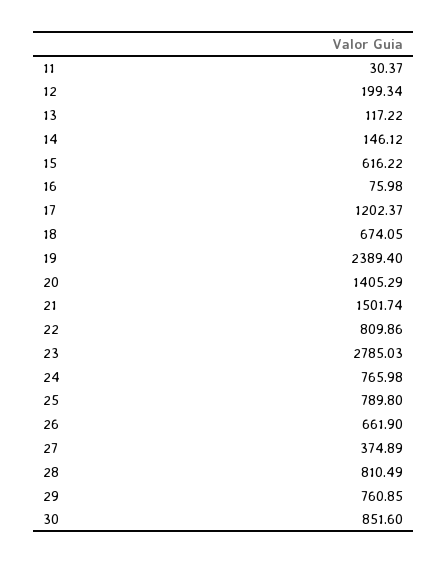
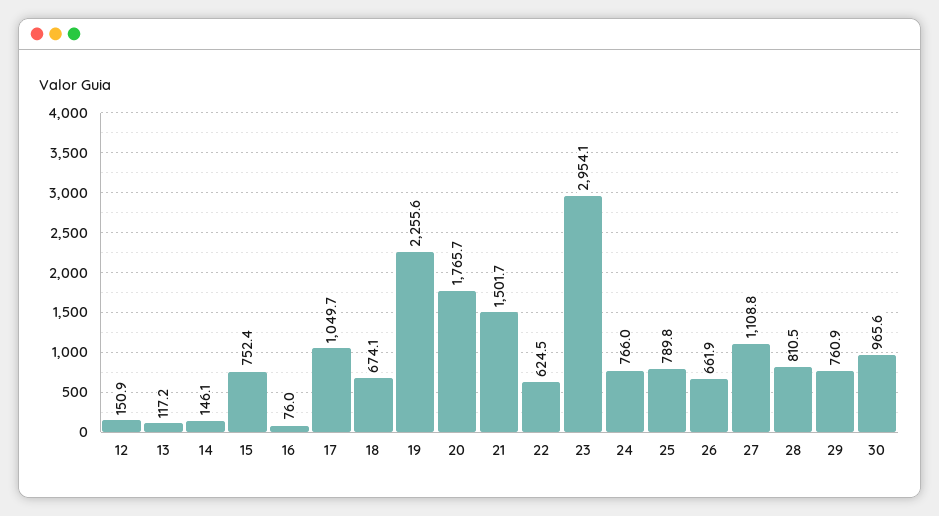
  {
-   "11": 30.37,
-   "12": 199.34,
+   "12": 150.9,
    "13": 117.22,
    "14": 146.12,
-   "15": 616.22,
+   "15": 752.4,
    "16": 75.98,
-   "17": 1202.37,
+   "17": 1049.7,
    "18": 674.05,
-   "19": 2389.4,
+   "19": 2255.6,
-   "20": 1405.29,
+   "20": 1765.7,
    "21": 1501.74,
-   "22": 809.86,
+   "22": 624.5,
-   "23": 2785.03,
+   "23": 2954.1,
    "24": 765.98,
    "25": 789.8,
    "26": 661.9,
-   "27": 374.89,
+   "27": 1108.8,
    "28": 810.49,
    "29": 760.85,
-   "30": 851.6
+   "30": 965.6
  }

